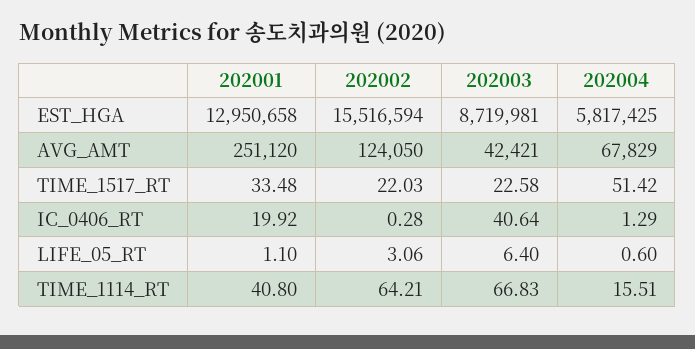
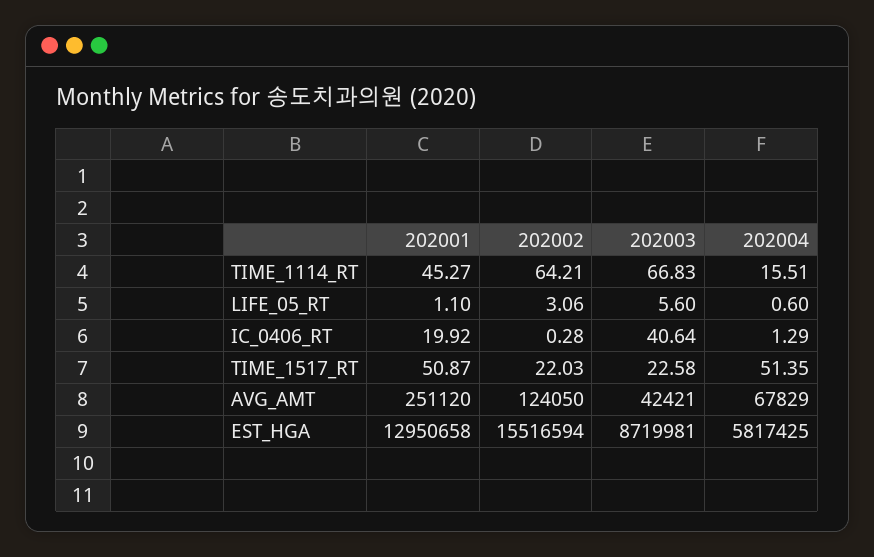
  {
    "202001": {
      "EST_HGA": 12950658,
      "AVG_AMT": 251120,
-     "TIME_1517_RT": 33.48,
+     "TIME_1517_RT": 50.87,
      "IC_0406_RT": 19.92,
      "LIFE_05_RT": 1.1,
-     "TIME_1114_RT": 40.8
+     "TIME_1114_RT": 45.27
    },
    "202002": {
      "EST_HGA": 15516594,
      "AVG_AMT": 124050,
      "TIME_1517_RT": 22.03,
      "IC_0406_RT": 0.28,
      "LIFE_05_RT": 3.06,
      "TIME_1114_RT": 64.21
    },
    "202003": {
      "EST_HGA": 8719981,
      "AVG_AMT": 42421,
      "TIME_1517_RT": 22.58,
      "IC_0406_RT": 40.64,
-     "LIFE_05_RT": 6.4,
+     "LIFE_05_RT": 5.6,
      "TIME_1114_RT": 66.83
    },
    "202004": {
      "EST_HGA": 5817425,
      "AVG_AMT": 67829,
-     "TIME_1517_RT": 51.42,
+     "TIME_1517_RT": 51.35,
      "IC_0406_RT": 1.29,
      "LIFE_05_RT": 0.6,
      "TIME_1114_RT": 15.51
    }
  }

